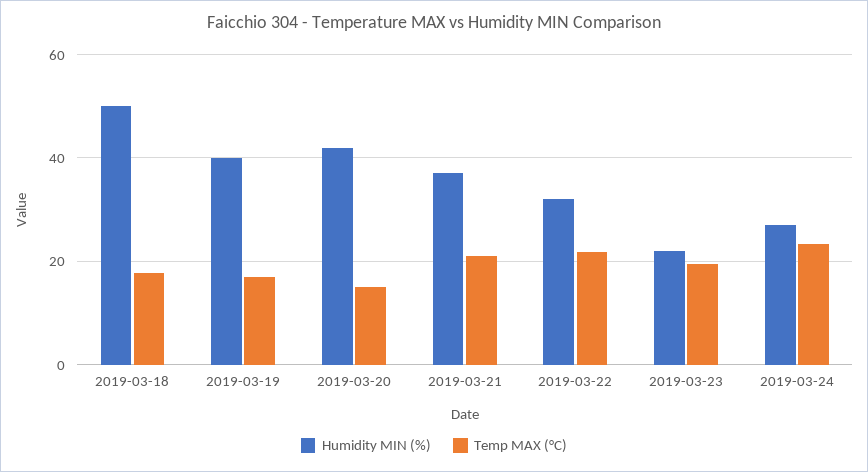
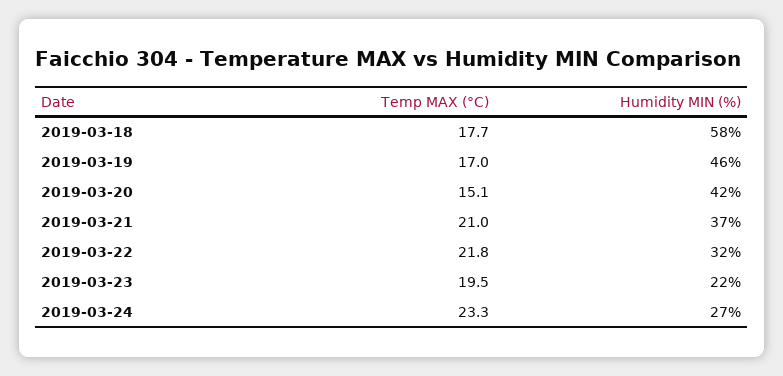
  {
    "Humidity MIN (%)": {
-     "2019-03-18": 50,
+     "2019-03-18": 58,
-     "2019-03-19": 40,
+     "2019-03-19": 46,
      "2019-03-20": 42,
      "2019-03-21": 37,
      "2019-03-22": 32,
      "2019-03-23": 22,
      "2019-03-24": 27
    },
    "Temp MAX (°C)": {
      "2019-03-18": 17.7,
      "2019-03-19": 17,
      "2019-03-20": 15.1,
      "2019-03-21": 21,
      "2019-03-22": 21.8,
      "2019-03-23": 19.5,
      "2019-03-24": 23.3
    }
  }

